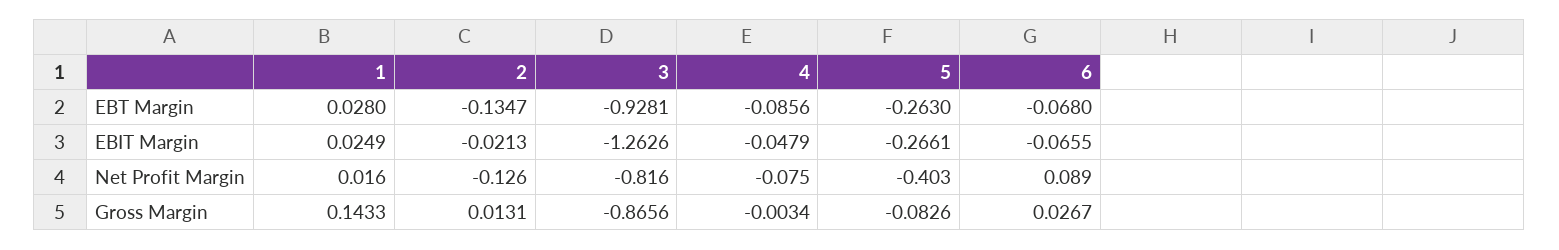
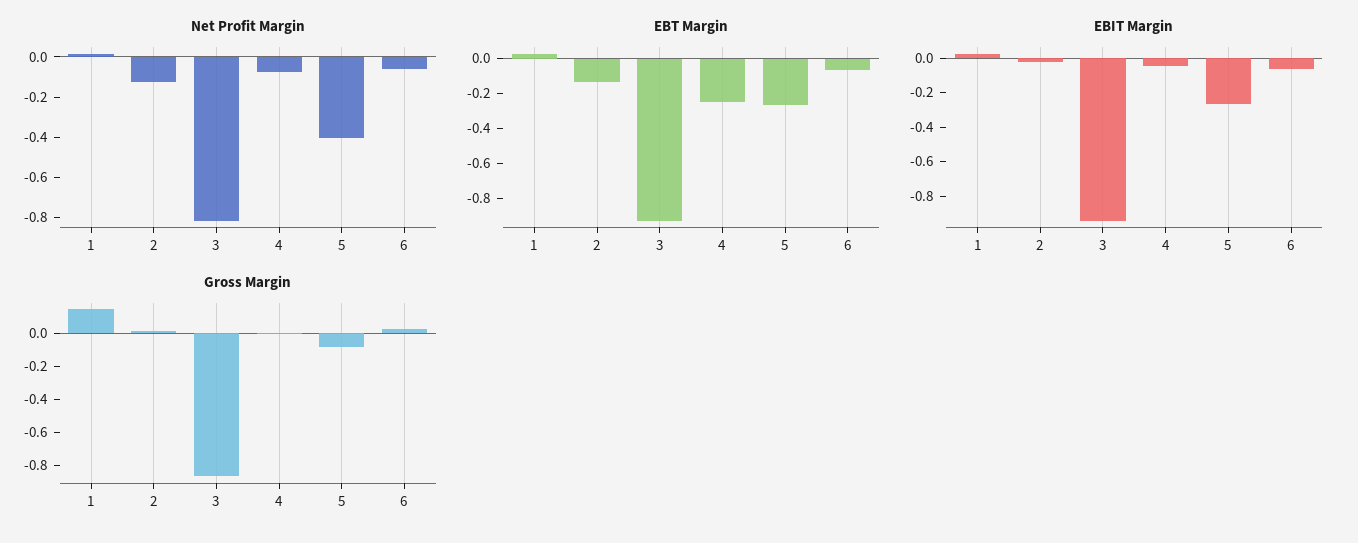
  {
    "EBT Margin": {
      "1": 0.028,
      "2": -0.1347,
      "3": -0.9281,
-     "4": -0.0856,
+     "4": -0.25,
      "5": -0.263,
      "6": -0.068
    },
    "EBIT Margin": {
      "1": 0.0249,
      "2": -0.0213,
-     "3": -1.2626,
+     "3": -0.95,
      "4": -0.0479,
      "5": -0.2661,
      "6": -0.0655
    },
    "Net Profit Margin": {
      "1": 0.016,
      "2": -0.126,
      "3": -0.816,
      "4": -0.075,
      "5": -0.403,
-     "6": 0.089
+     "6": -0.05
    },
    "Gross Margin": {
      "1": 0.1433,
      "2": 0.0131,
      "3": -0.8656,
      "4": -0.0034,
      "5": -0.0826,
      "6": 0.0267
    }
  }

